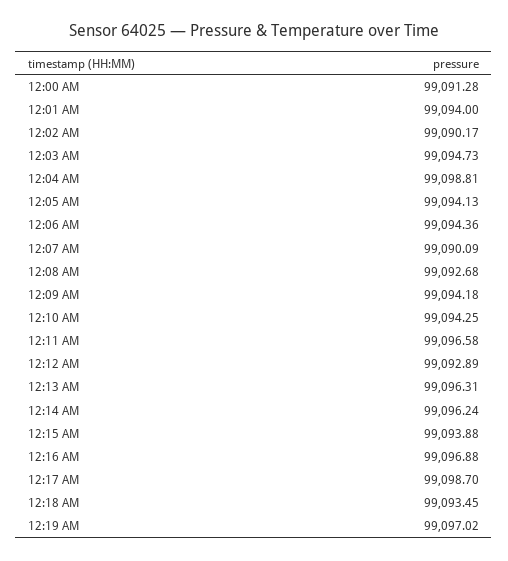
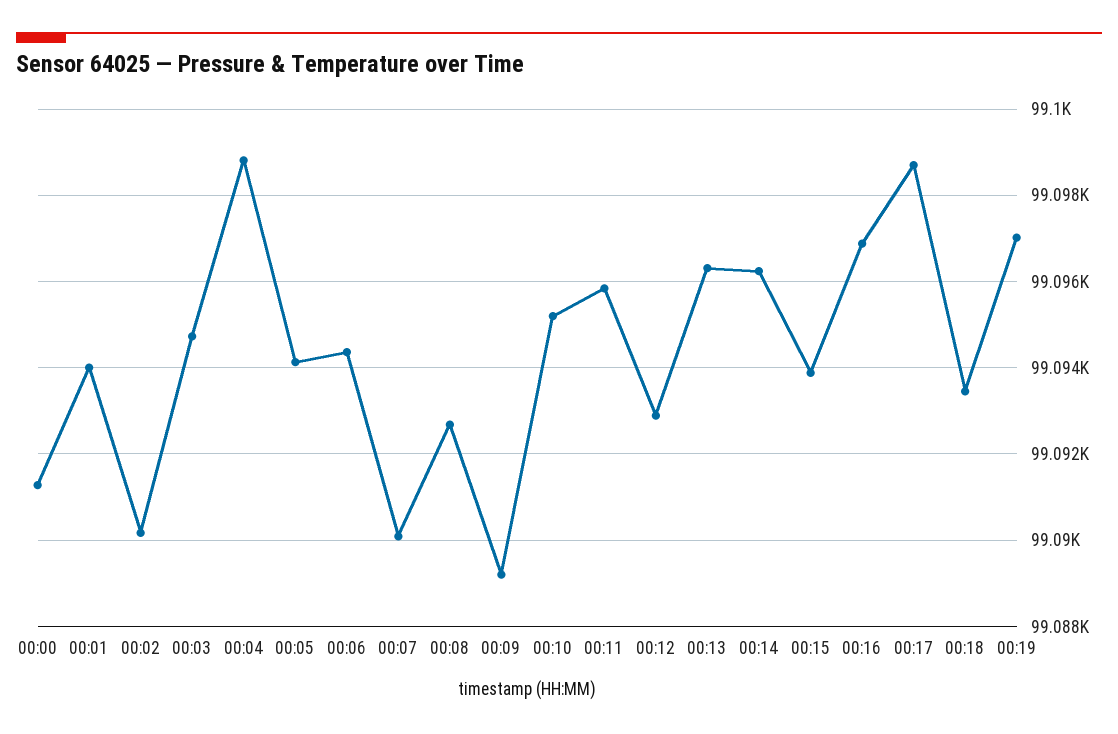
  {
    "12:00 AM": 99091.28,
    "12:01 AM": 99094,
    "12:02 AM": 99090.17,
    "12:03 AM": 99094.73,
    "12:04 AM": 99098.81,
    "12:05 AM": 99094.13,
    "12:06 AM": 99094.36,
    "12:07 AM": 99090.09,
    "12:08 AM": 99092.68,
-   "12:09 AM": 99094.18,
+   "12:09 AM": 99089.2,
-   "12:10 AM": 99094.25,
+   "12:10 AM": 99095.2,
-   "12:11 AM": 99096.58,
+   "12:11 AM": 99095.8,
    "12:12 AM": 99092.89,
    "12:13 AM": 99096.31,
    "12:14 AM": 99096.24,
    "12:15 AM": 99093.88,
    "12:16 AM": 99096.88,
    "12:17 AM": 99098.7,
    "12:18 AM": 99093.45,
    "12:19 AM": 99097.02
  }

